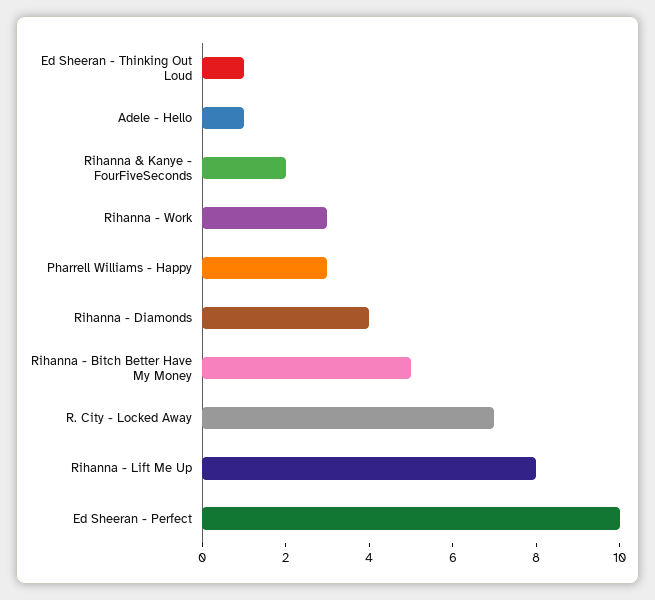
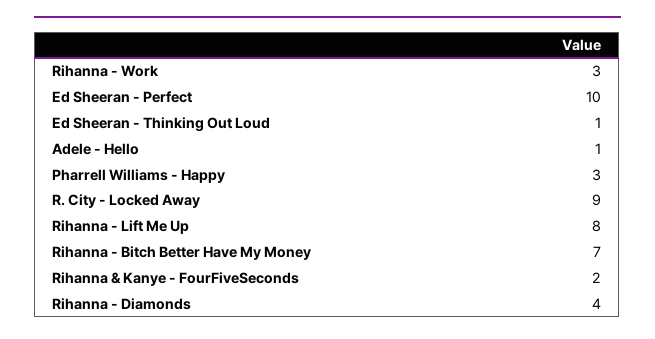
  {
    "Ed Sheeran - Thinking Out Loud": 1,
    "Adele - Hello": 1,
    "Rihanna & Kanye - FourFiveSeconds": 2,
    "Rihanna - Work": 3,
    "Pharrell Williams - Happy": 3,
    "Rihanna - Diamonds": 4,
-   "Rihanna - Bitch Better Have My Money": 5,
+   "Rihanna - Bitch Better Have My Money": 7,
-   "R. City - Locked Away": 7,
+   "R. City - Locked Away": 9,
    "Rihanna - Lift Me Up": 8,
    "Ed Sheeran - Perfect": 10
  }

